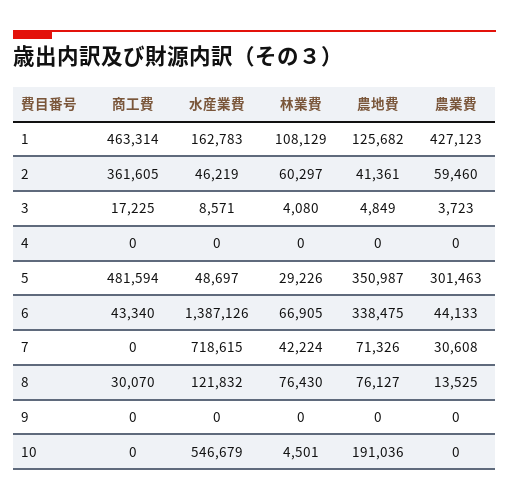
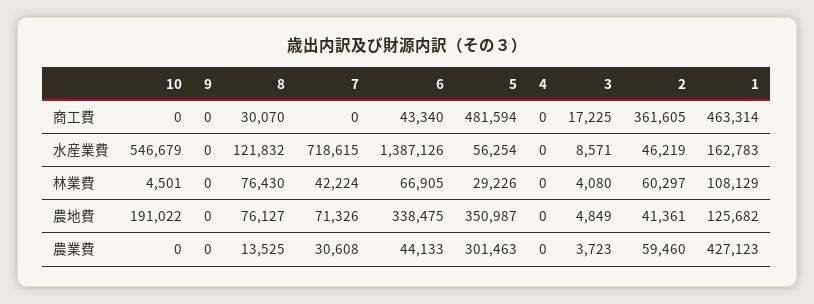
  {
    "商工費": {
      "1": 463314,
      "2": 361605,
      "3": 17225,
      "4": 0,
      "5": 481594,
      "6": 43340,
      "7": 0,
      "8": 30070,
      "9": 0,
      "10": 0
    },
    "水産業費": {
      "1": 162783,
      "2": 46219,
      "3": 8571,
      "4": 0,
-     "5": 48697,
+     "5": 56254,
      "6": 1387126,
      "7": 718615,
      "8": 121832,
      "9": 0,
      "10": 546679
    },
    "林業費": {
      "1": 108129,
      "2": 60297,
      "3": 4080,
      "4": 0,
      "5": 29226,
      "6": 66905,
      "7": 42224,
      "8": 76430,
      "9": 0,
      "10": 4501
    },
    "農地費": {
      "1": 125682,
      "2": 41361,
      "3": 4849,
      "4": 0,
      "5": 350987,
      "6": 338475,
      "7": 71326,
      "8": 76127,
      "9": 0,
-     "10": 191036
+     "10": 191022
    },
    "農業費": {
      "1": 427123,
      "2": 59460,
      "3": 3723,
      "4": 0,
      "5": 301463,
      "6": 44133,
      "7": 30608,
      "8": 13525,
      "9": 0,
      "10": 0
    }
  }

